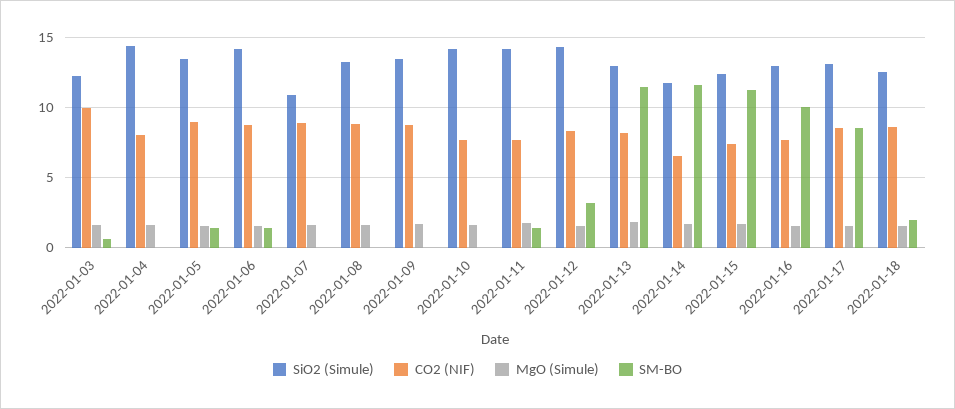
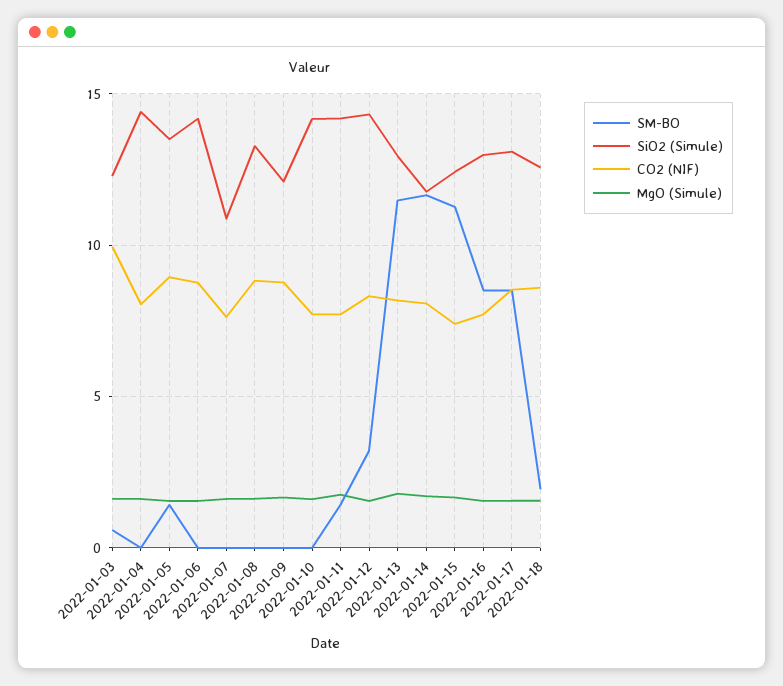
  {
    "SiO2 (Simule)": {
      "2022-01-03": 12.5,
      "2022-01-04": 14.5,
      "2022-01-05": 13.5,
      "2022-01-06": 14,
      "2022-01-07": 11,
      "2022-01-08": 13.5,
-     "2022-01-09": 13.5,
+     "2022-01-09": 12,
      "2022-01-10": 14,
      "2022-01-11": 14,
      "2022-01-12": 14.5,
      "2022-01-13": 13,
      "2022-01-14": 12,
      "2022-01-15": 12.5,
      "2022-01-16": 13,
      "2022-01-17": 13,
      "2022-01-18": 12.5
    },
    "CO2 (NIF)": {
      "2022-01-03": 10,
      "2022-01-04": 8,
      "2022-01-05": 9,
      "2022-01-06": 9,
-     "2022-01-07": 9,
+     "2022-01-07": 7.5,
      "2022-01-08": 9,
      "2022-01-09": 9,
      "2022-01-10": 7.5,
      "2022-01-11": 7.5,
      "2022-01-12": 8.5,
      "2022-01-13": 8,
-     "2022-01-14": 6.5,
+     "2022-01-14": 8,
      "2022-01-15": 7.5,
      "2022-01-16": 7.5,
      "2022-01-17": 8.5,
      "2022-01-18": 8.5
    },
    "MgO (Simule)": {
      "2022-01-03": 1.5,
      "2022-01-04": 1.5,
      "2022-01-05": 1.5,
      "2022-01-06": 1.5,
      "2022-01-07": 1.5,
      "2022-01-08": 1.5,
      "2022-01-09": 1.5,
      "2022-01-10": 1.5,
      "2022-01-11": 2,
      "2022-01-12": 1.5,
      "2022-01-13": 2,
      "2022-01-14": 1.5,
      "2022-01-15": 1.5,
      "2022-01-16": 1.5,
      "2022-01-17": 1.5,
      "2022-01-18": 1.5
    },
    "SM-BO": {
      "2022-01-03": 0.5,
      "2022-01-04": 0,
      "2022-01-05": 1.5,
-     "2022-01-06": 1.5,
+     "2022-01-06": 0,
      "2022-01-07": 0,
      "2022-01-08": 0,
      "2022-01-09": 0,
      "2022-01-10": 0,
      "2022-01-11": 1.5,
      "2022-01-12": 3,
      "2022-01-13": 11.5,
      "2022-01-14": 11.5,
      "2022-01-15": 11.5,
-     "2022-01-16": 10,
+     "2022-01-16": 8.5,
      "2022-01-17": 8.5,
      "2022-01-18": 2
    }
  }

